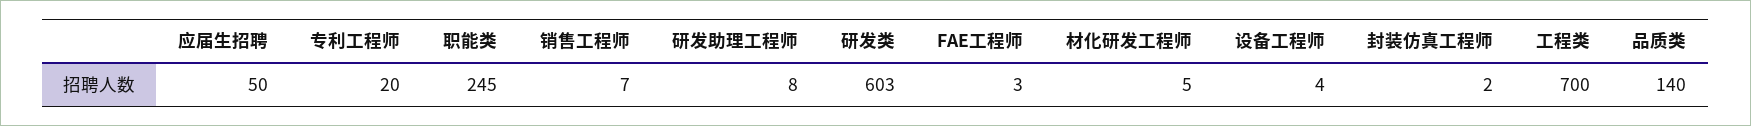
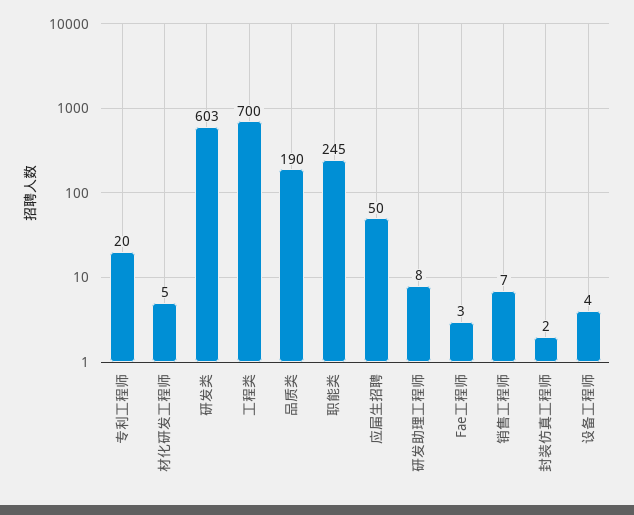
  {
    "应届生招聘": 50,
    "专利工程师": 20,
    "职能类": 245,
    "销售工程师": 7,
    "研发助理工程师": 8,
    "研发类": 603,
    "FAE工程师": 3,
    "材化研发工程师": 5,
    "设备工程师": 4,
    "封装仿真工程师": 2,
    "工程类": 700,
-   "品质类": 140
+   "品质类": 190
  }

